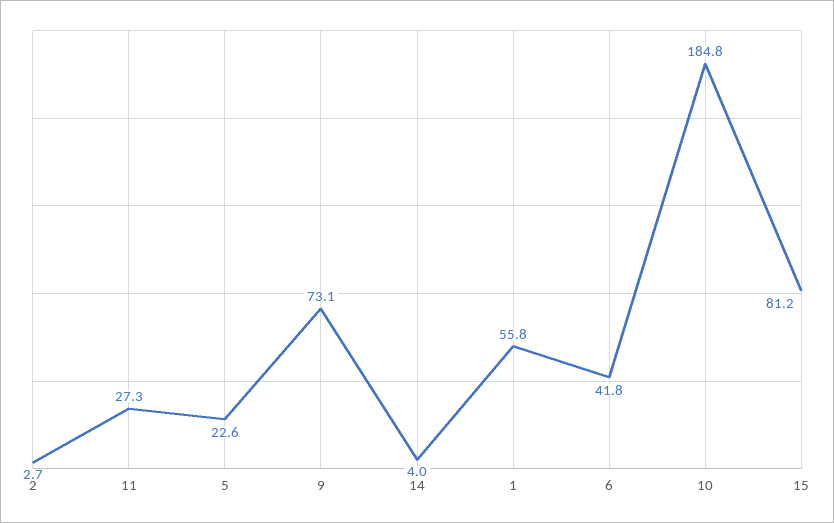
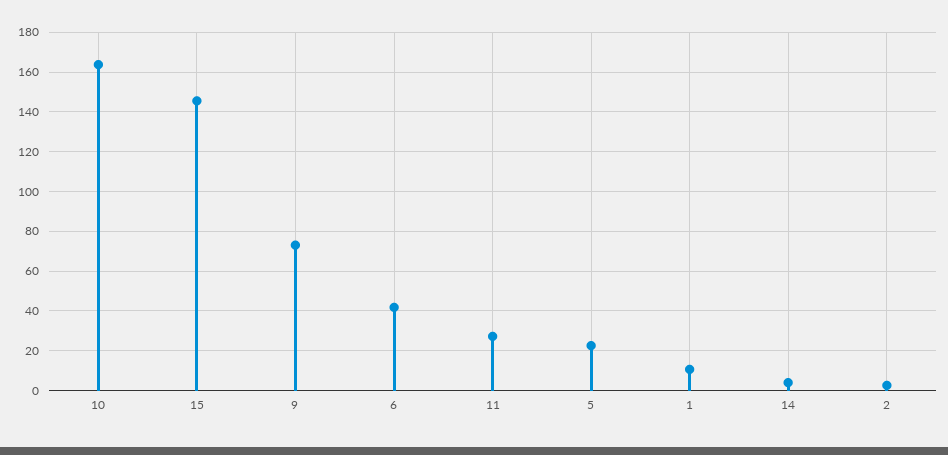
  {
    "2": 2.7,
    "11": 27.3,
    "5": 22.6,
    "9": 73.1,
    "14": 4,
-   "1": 55.8,
+   "1": 10,
    "6": 41.8,
-   "10": 184.8,
+   "10": 165,
-   "15": 81.2
+   "15": 145
  }

